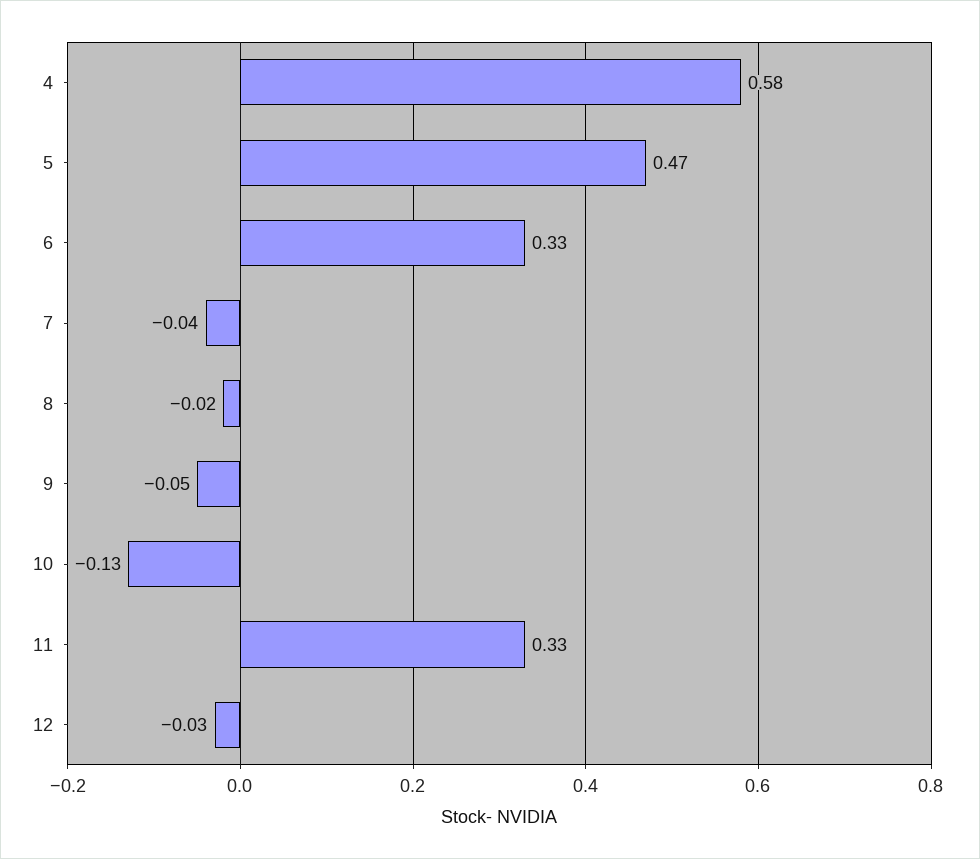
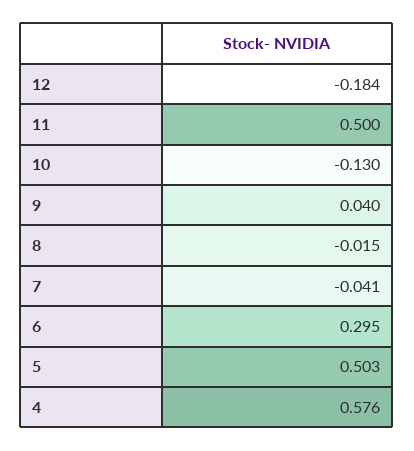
  {
    "4": 0.576,
-   "5": 0.47,
+   "5": 0.503,
-   "6": 0.33,
+   "6": 0.295,
    "7": -0.041,
    "8": -0.015,
-   "9": -0.05,
+   "9": 0.04,
    "10": -0.13,
-   "11": 0.33,
+   "11": 0.5,
-   "12": -0.03
+   "12": -0.184
  }

